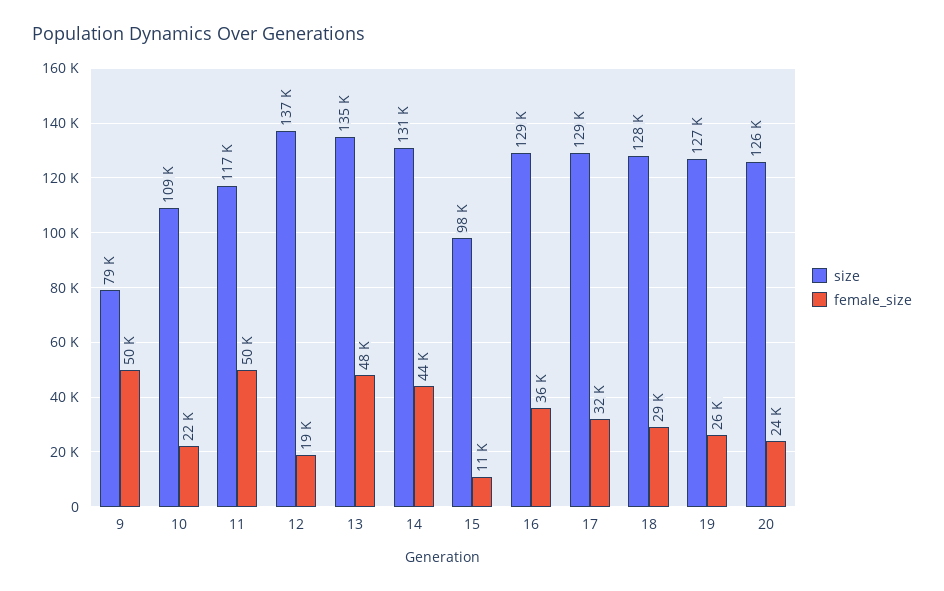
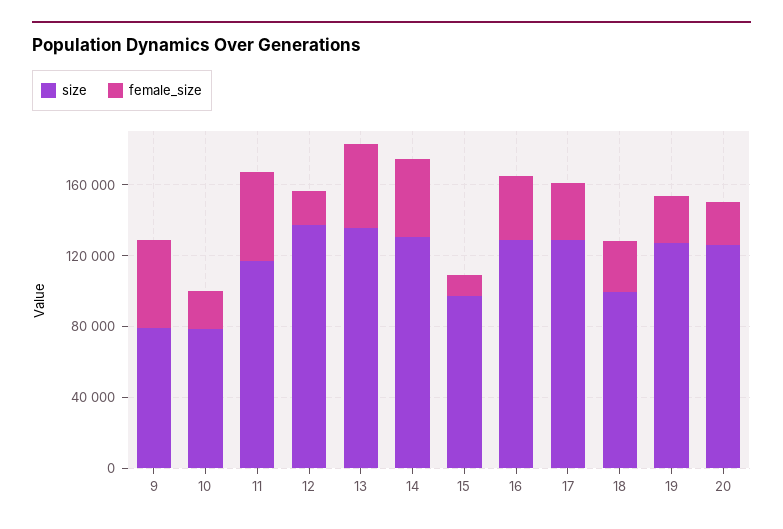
  {
    "size": {
      "9": 79000,
-     "10": 109000,
+     "10": 80000,
      "11": 117000,
      "12": 137000,
      "13": 135000,
      "14": 131000,
      "15": 98000,
      "16": 129000,
      "17": 129000,
-     "18": 128000,
+     "18": 100000,
      "19": 127000,
      "20": 126000
    },
    "female_size": {
      "9": 50000,
      "10": 22000,
      "11": 50000,
      "12": 19000,
      "13": 48000,
      "14": 44000,
      "15": 11000,
      "16": 36000,
      "17": 32000,
      "18": 29000,
      "19": 26000,
      "20": 24000
    }
  }

